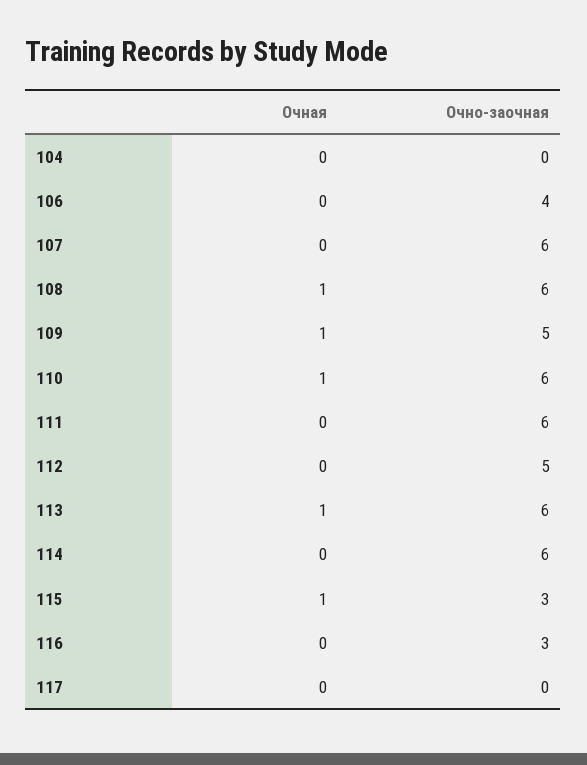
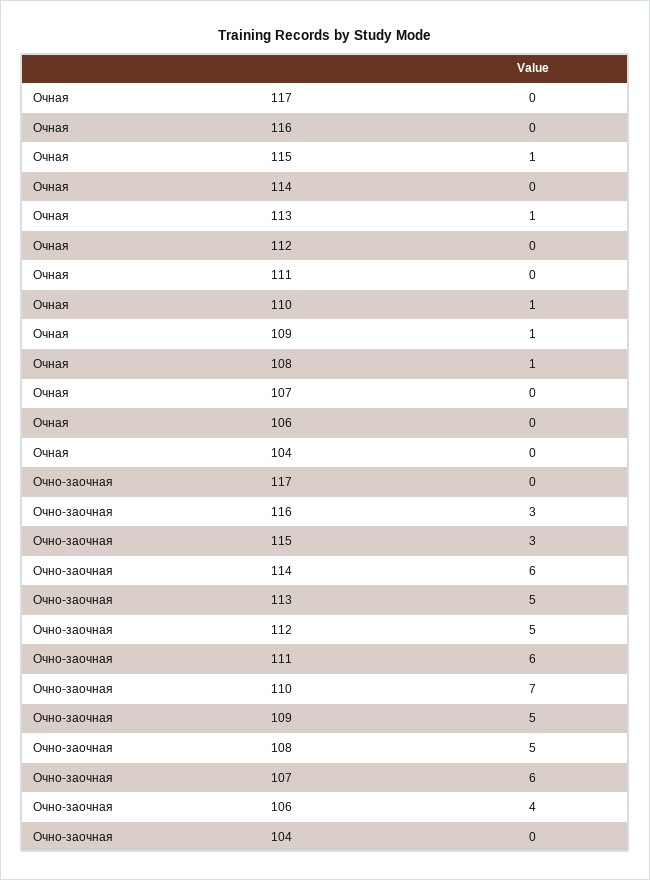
  {
    "Очная": {
      "104": 0,
      "106": 0,
      "107": 0,
      "108": 1,
      "109": 1,
      "110": 1,
      "111": 0,
      "112": 0,
      "113": 1,
      "114": 0,
      "115": 1,
      "116": 0,
      "117": 0
    },
    "Очно-заочная": {
      "104": 0,
      "106": 4,
      "107": 6,
-     "108": 6,
+     "108": 5,
      "109": 5,
-     "110": 6,
+     "110": 7,
      "111": 6,
      "112": 5,
-     "113": 6,
+     "113": 5,
      "114": 6,
      "115": 3,
      "116": 3,
      "117": 0
    }
  }

